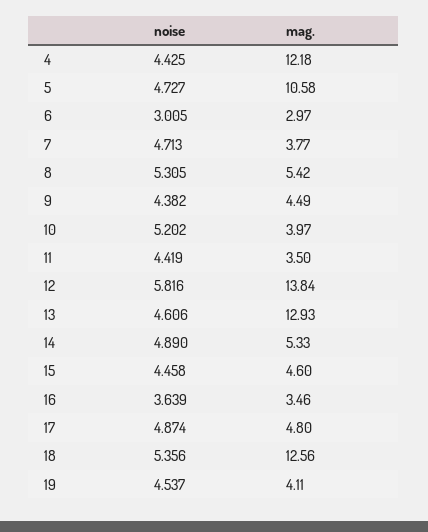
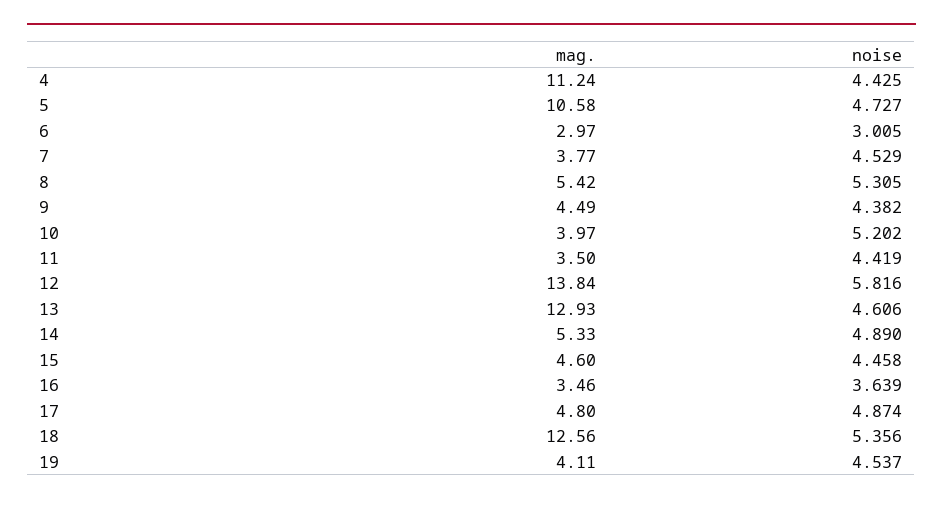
  {
    "noise": {
      "4": 4.425,
      "5": 4.727,
      "6": 3.005,
-     "7": 4.713,
+     "7": 4.529,
      "8": 5.305,
      "9": 4.382,
      "10": 5.202,
      "11": 4.419,
      "12": 5.816,
      "13": 4.606,
      "14": 4.89,
      "15": 4.458,
      "16": 3.639,
      "17": 4.874,
      "18": 5.356,
      "19": 4.537
    },
    "mag.": {
-     "4": 12.18,
+     "4": 11.24,
      "5": 10.58,
      "6": 2.97,
      "7": 3.77,
      "8": 5.42,
      "9": 4.49,
      "10": 3.97,
      "11": 3.5,
      "12": 13.84,
      "13": 12.93,
      "14": 5.33,
      "15": 4.6,
      "16": 3.46,
      "17": 4.8,
      "18": 12.56,
      "19": 4.11
    }
  }

